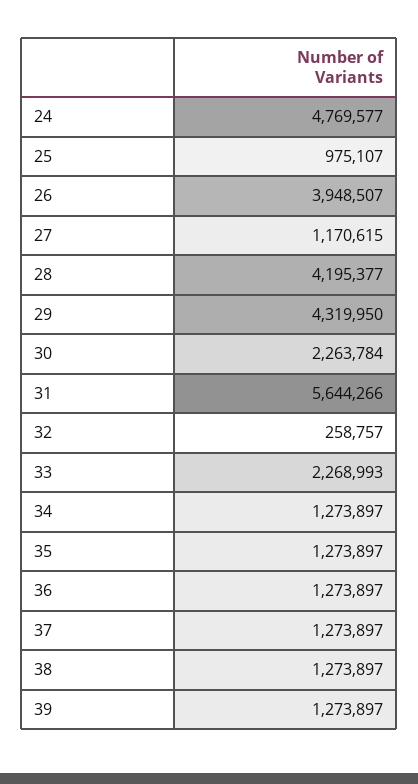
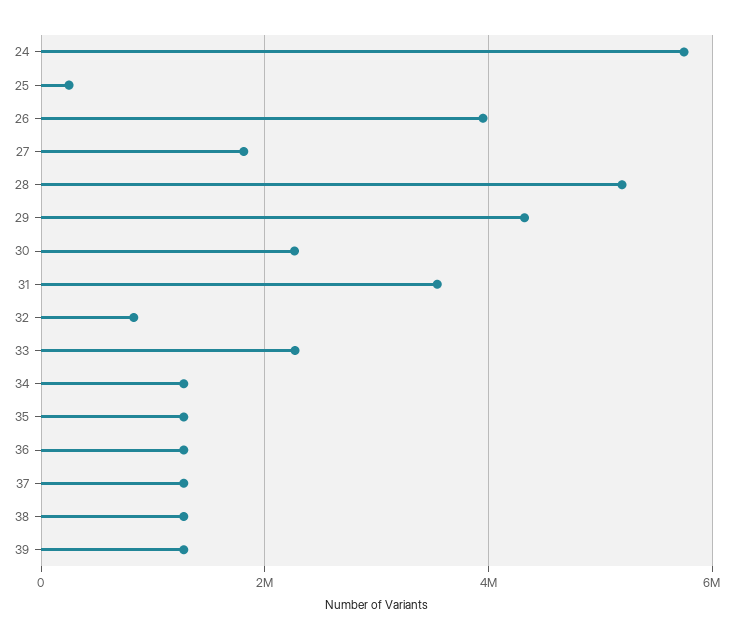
  {
-   "24": 4769577,
+   "24": 5800000,
-   "25": 975107,
+   "25": 200000,
    "26": 3948507,
-   "27": 1170615,
+   "27": 1800000,
-   "28": 4195377,
+   "28": 5200000,
    "29": 4319950,
    "30": 2263784,
-   "31": 5644266,
+   "31": 3600000,
-   "32": 258757,
+   "32": 800000,
    "33": 2268993,
    "34": 1273897,
    "35": 1273897,
    "36": 1273897,
    "37": 1273897,
    "38": 1273897,
    "39": 1273897
  }

